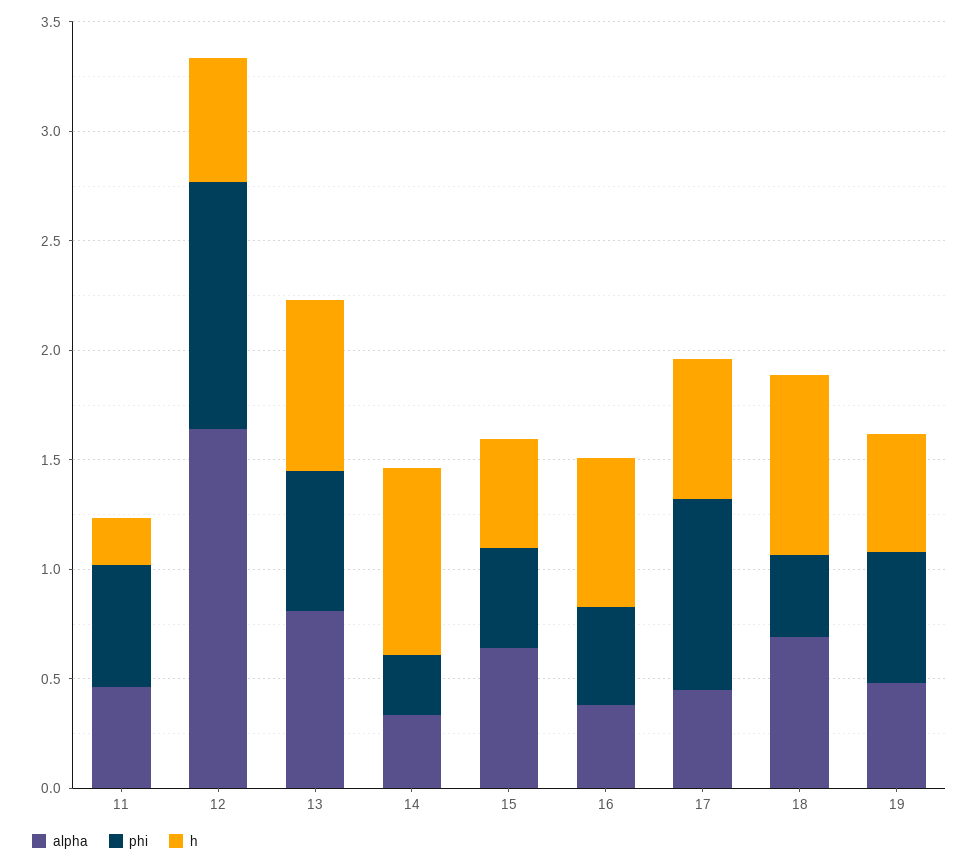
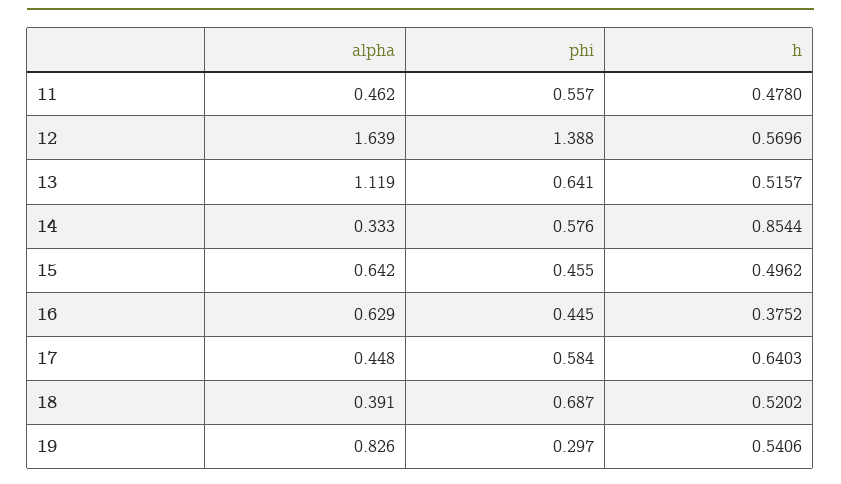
  {
    "alpha": {
      "11": 0.462,
      "12": 1.639,
-     "13": 0.8,
+     "13": 1.119,
      "14": 0.333,
      "15": 0.642,
-     "16": 0.4,
+     "16": 0.629,
      "17": 0.448,
-     "18": 0.7,
+     "18": 0.391,
-     "19": 0.5
+     "19": 0.826
    },
    "phi": {
      "11": 0.557,
-     "12": 1.1,
+     "12": 1.388,
      "13": 0.641,
-     "14": 0.3,
+     "14": 0.576,
      "15": 0.455,
      "16": 0.445,
-     "17": 0.9,
+     "17": 0.584,
-     "18": 0.4,
+     "18": 0.687,
-     "19": 0.6
+     "19": 0.297
    },
    "h": {
-     "11": 0.2,
+     "11": 0.478,
      "12": 0.5696,
-     "13": 0.8,
+     "13": 0.5157,
      "14": 0.8544,
      "15": 0.4962,
-     "16": 0.7,
+     "16": 0.3752,
      "17": 0.6403,
-     "18": 0.8,
+     "18": 0.5202,
      "19": 0.5406
    }
  }

